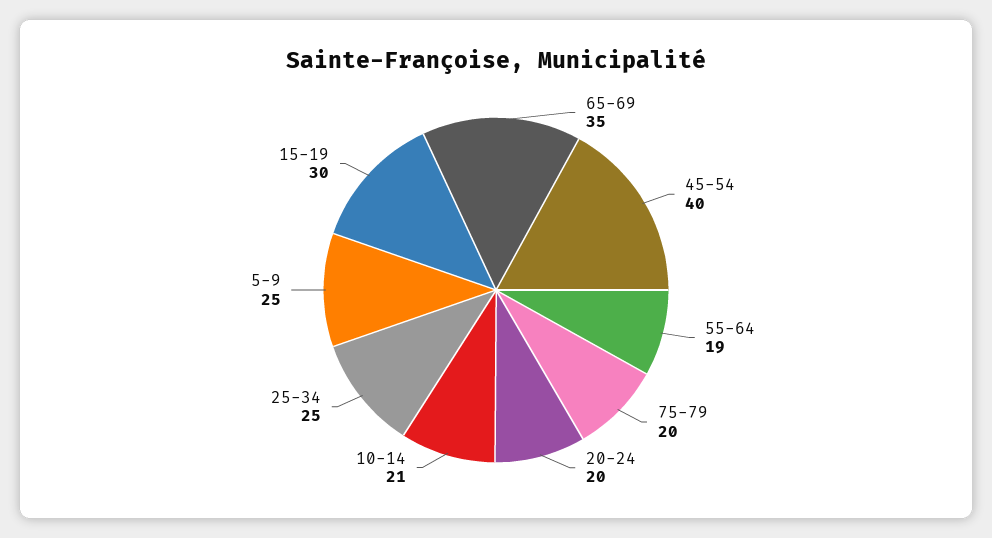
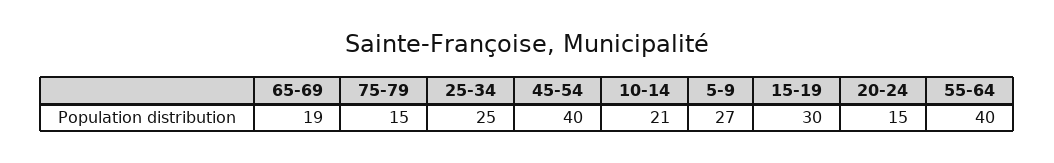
  {
-   "65-69": 35,
+   "65-69": 19,
    "45-54": 40,
-   "55-64": 19,
+   "55-64": 40,
-   "75-79": 20,
+   "75-79": 15,
-   "20-24": 20,
+   "20-24": 15,
    "10-14": 21,
    "25-34": 25,
-   "5-9": 25,
+   "5-9": 27,
    "15-19": 30
  }

